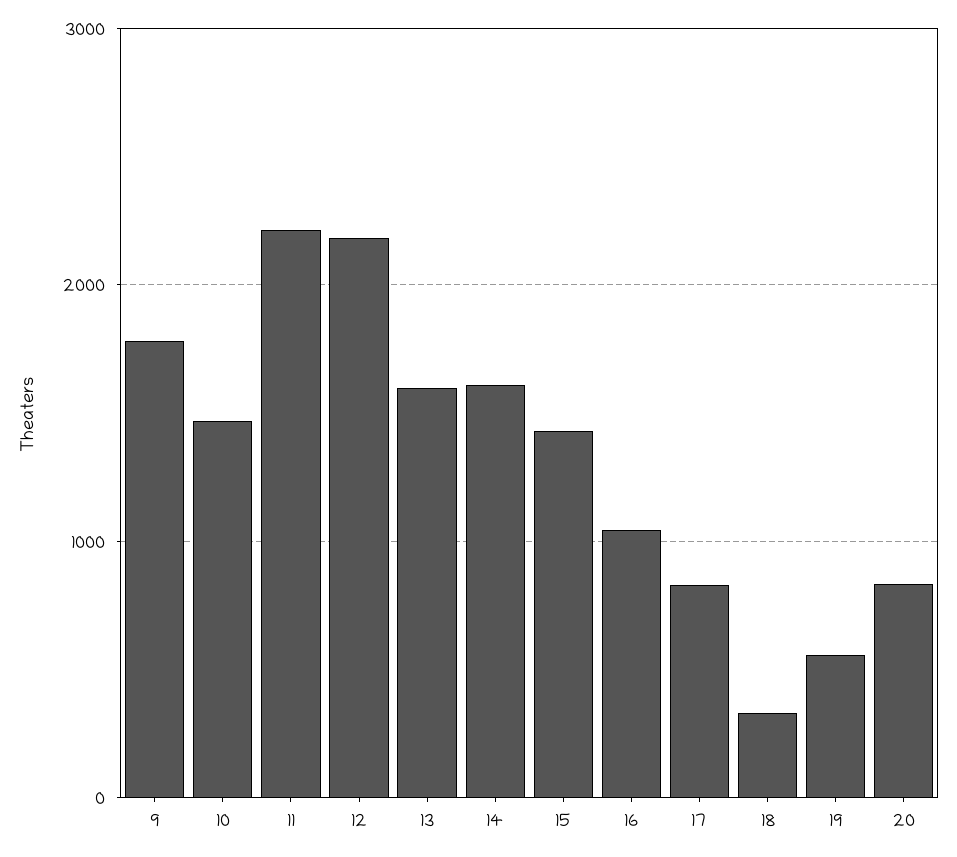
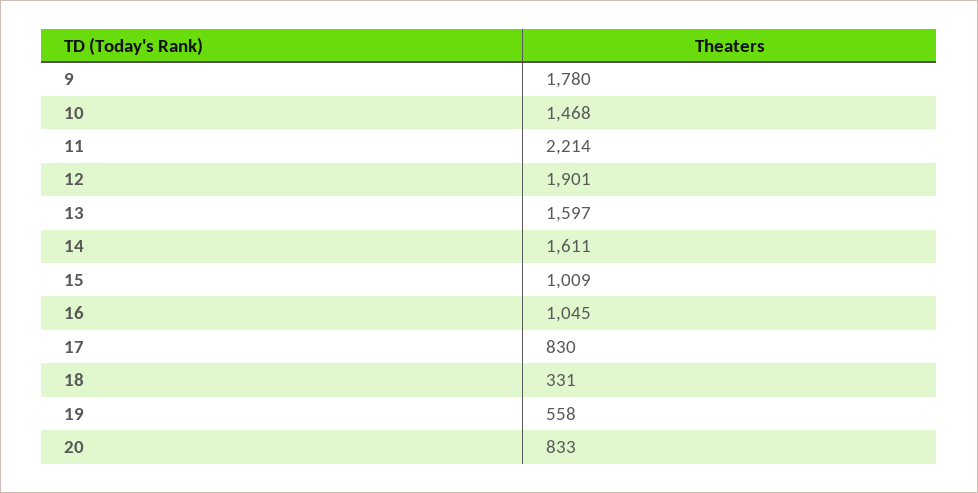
  {
    "9": 1780,
    "10": 1468,
    "11": 2214,
-   "12": 2200,
+   "12": 1901,
    "13": 1597,
    "14": 1611,
-   "15": 1400,
+   "15": 1009,
    "16": 1045,
    "17": 830,
    "18": 331,
    "19": 558,
    "20": 833
  }

